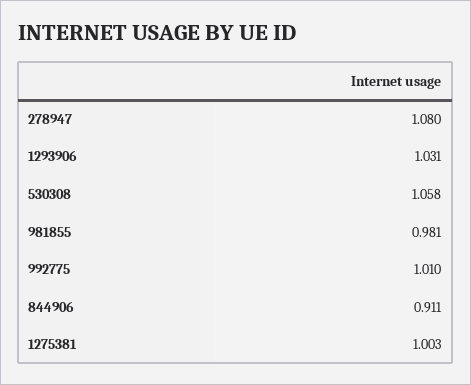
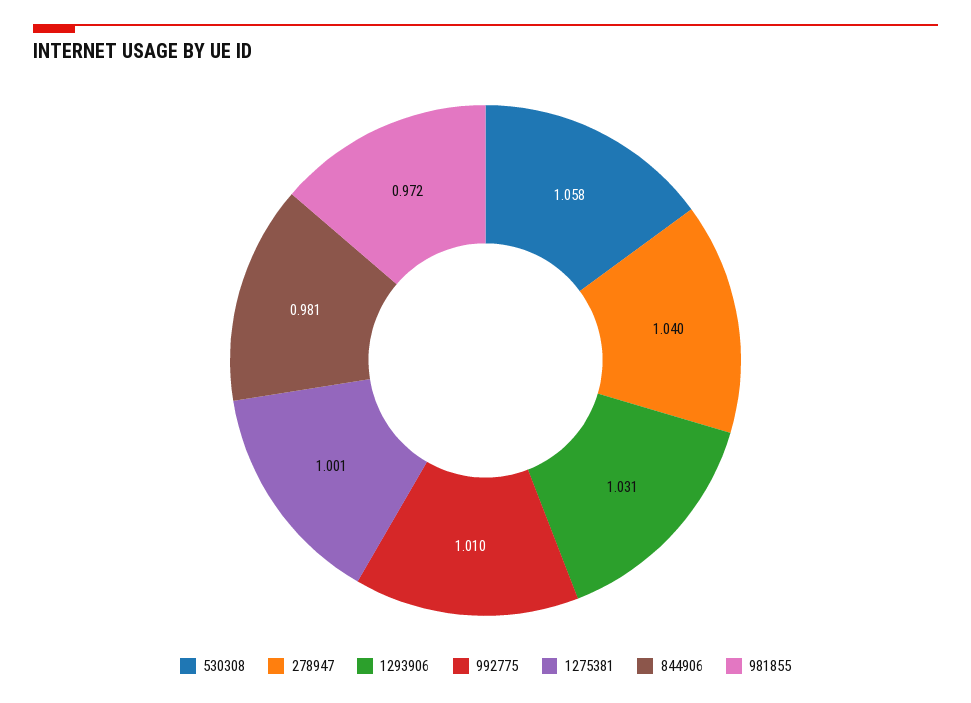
  {
-   "278947": 1.08,
+   "278947": 1.04,
    "1293906": 1.031,
    "530308": 1.058,
-   "981855": 0.981,
+   "981855": 0.972,
    "992775": 1.01,
-   "844906": 0.911,
+   "844906": 0.981,
-   "1275381": 1.003
+   "1275381": 1.001
  }

